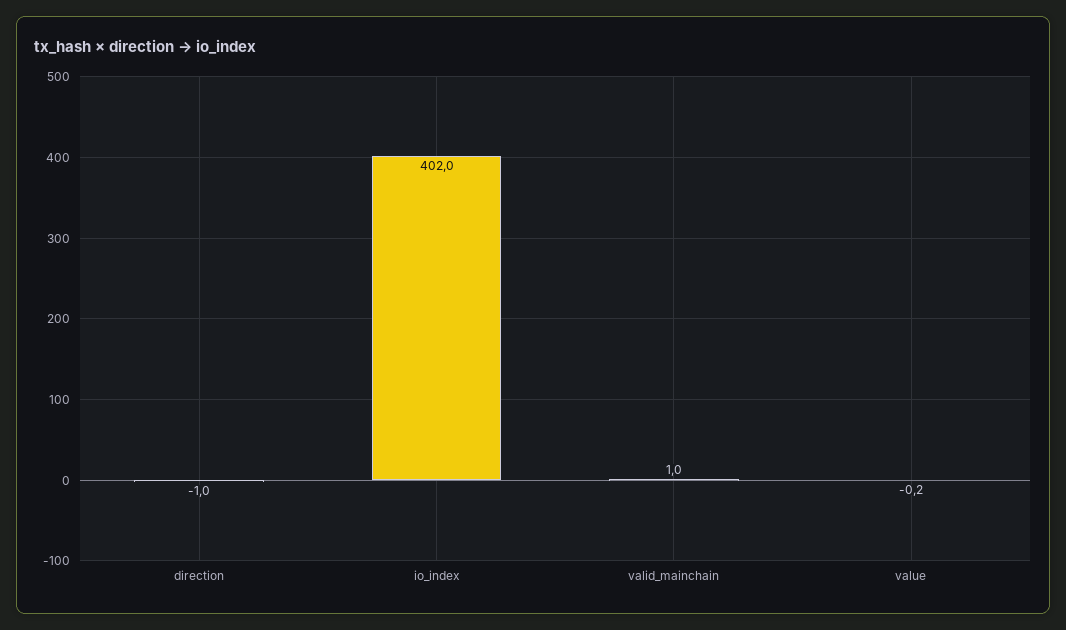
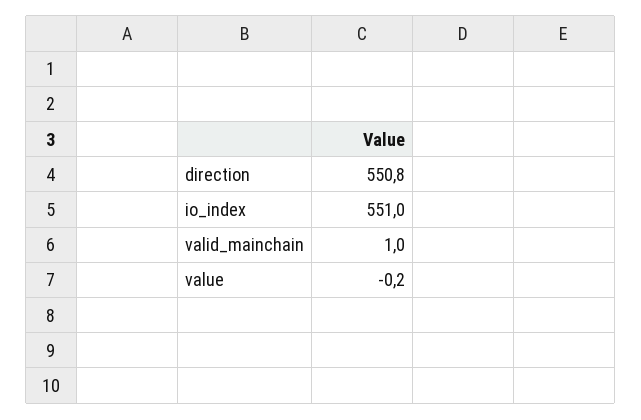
  {
-   "direction": -1,
+   "direction": 550.8,
-   "io_index": 402,
+   "io_index": 551,
    "valid_mainchain": 1,
    "value": -0.2
  }

